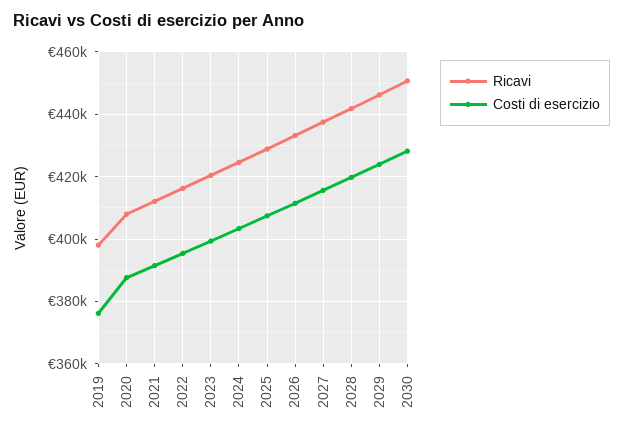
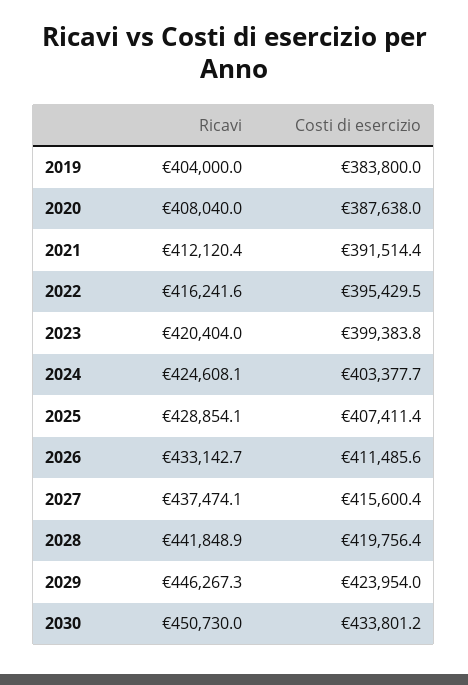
  {
    "Ricavi": {
-     "2019": 398000,
+     "2019": 404000,
      "2020": 408040,
      "2021": 412120.4,
      "2022": 416241.6,
      "2023": 420404,
      "2024": 424608.1,
      "2025": 428854.1,
      "2026": 433142.7,
      "2027": 437474.1,
      "2028": 441848.9,
      "2029": 446267.3,
      "2030": 450730
    },
    "Costi di esercizio": {
-     "2019": 376000,
+     "2019": 383800,
      "2020": 387638,
      "2021": 391514.4,
      "2022": 395429.5,
      "2023": 399383.8,
      "2024": 403377.7,
      "2025": 407411.4,
      "2026": 411485.6,
      "2027": 415600.4,
      "2028": 419756.4,
      "2029": 423954,
-     "2030": 428000
+     "2030": 433801.2
    }
  }

